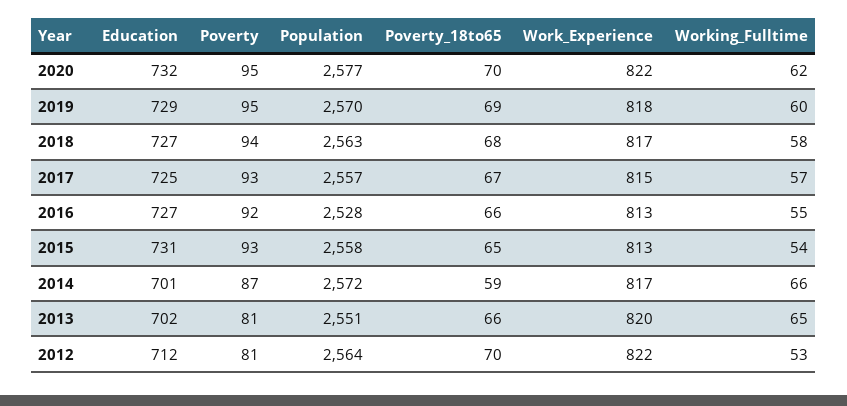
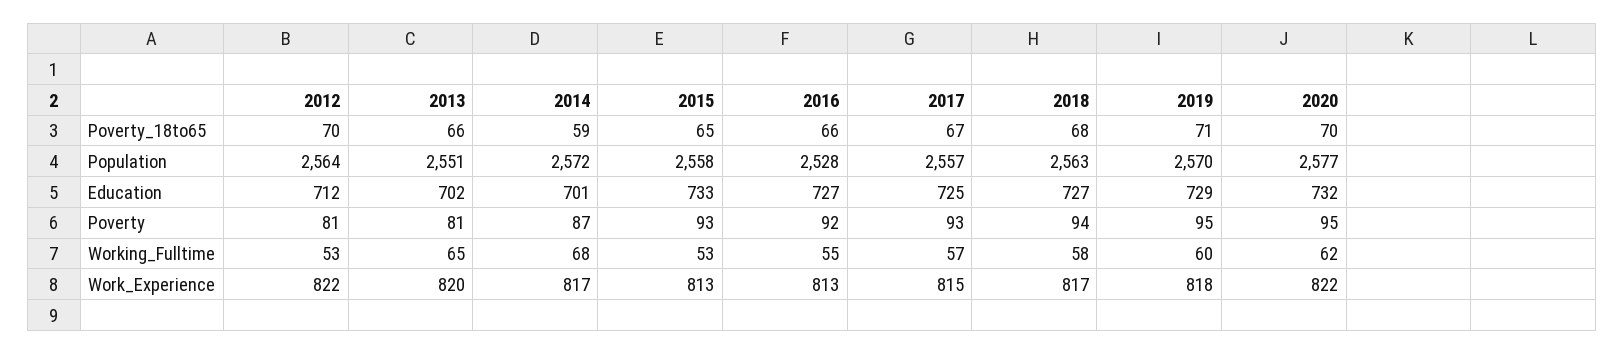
  {
    "Education": {
      "2020": 732,
      "2019": 729,
      "2018": 727,
      "2017": 725,
      "2016": 727,
-     "2015": 731,
+     "2015": 733,
      "2014": 701,
      "2013": 702,
      "2012": 712
    },
    "Poverty": {
      "2020": 95,
      "2019": 95,
      "2018": 94,
      "2017": 93,
      "2016": 92,
      "2015": 93,
      "2014": 87,
      "2013": 81,
      "2012": 81
    },
    "Population": {
      "2020": 2577,
      "2019": 2570,
      "2018": 2563,
      "2017": 2557,
      "2016": 2528,
      "2015": 2558,
      "2014": 2572,
      "2013": 2551,
      "2012": 2564
    },
    "Poverty_18to65": {
      "2020": 70,
-     "2019": 69,
+     "2019": 71,
      "2018": 68,
      "2017": 67,
      "2016": 66,
      "2015": 65,
      "2014": 59,
      "2013": 66,
      "2012": 70
    },
    "Work_Experience": {
      "2020": 822,
      "2019": 818,
      "2018": 817,
      "2017": 815,
      "2016": 813,
      "2015": 813,
      "2014": 817,
      "2013": 820,
      "2012": 822
    },
    "Working_Fulltime": {
      "2020": 62,
      "2019": 60,
      "2018": 58,
      "2017": 57,
      "2016": 55,
-     "2015": 54,
+     "2015": 53,
-     "2014": 66,
+     "2014": 68,
      "2013": 65,
      "2012": 53
    }
  }

